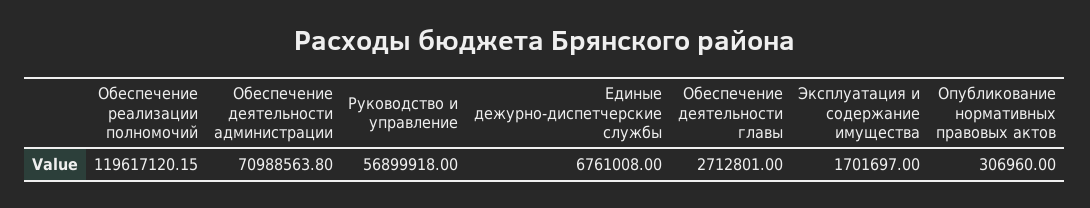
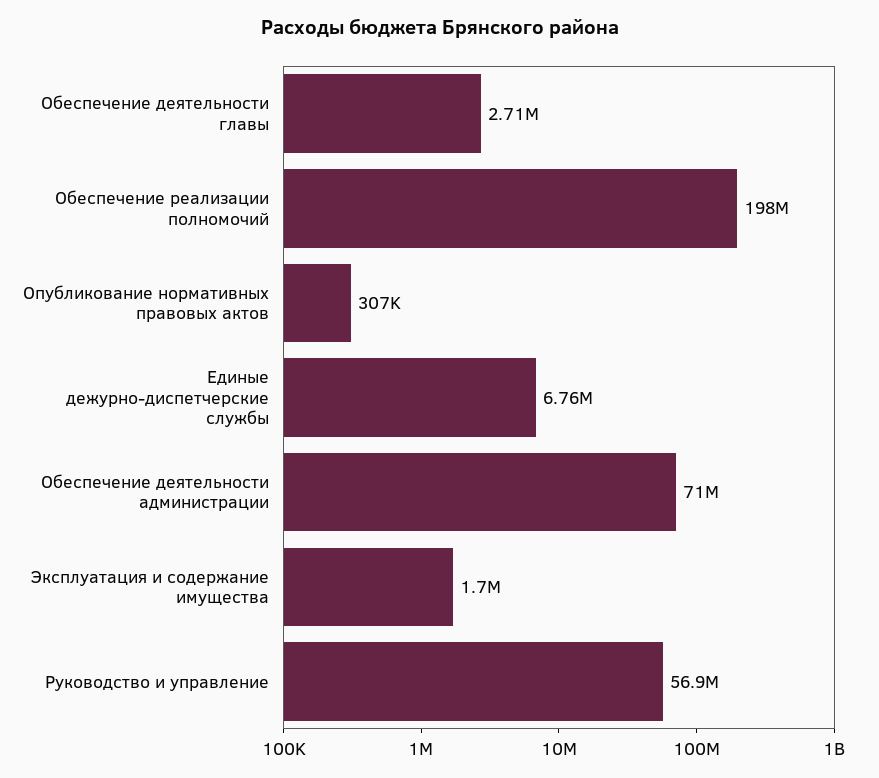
  {
-   "Обеспечение реализации полномочий": 119617120.15,
+   "Обеспечение реализации полномочий": 198000000,
    "Обеспечение деятельности администрации": 70988563.8,
    "Руководство и управление": 56899918,
    "Единые дежурно-диспетчерские службы": 6761008,
    "Обеспечение деятельности главы": 2712801,
    "Эксплуатация и содержание имущества": 1701697,
    "Опубликование нормативных правовых актов": 306960
  }

